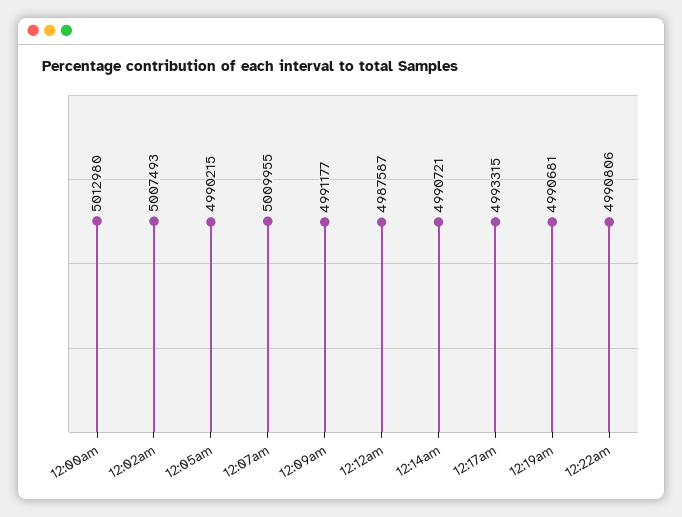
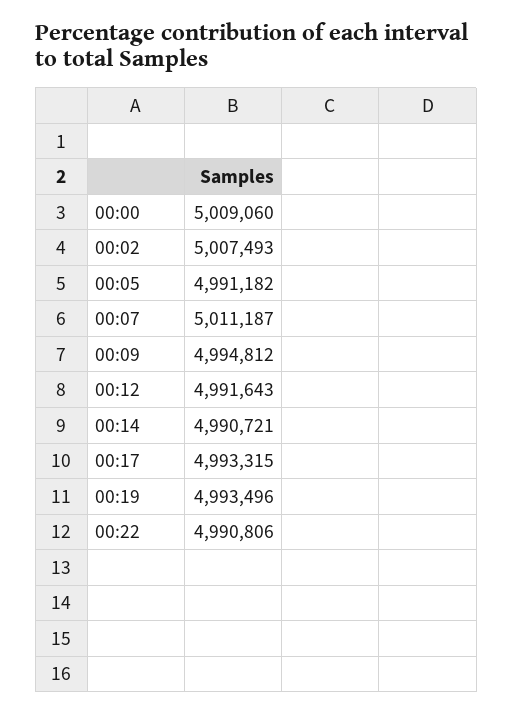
  {
-   "12:00am": 5012980,
+   "12:00am": 5009060,
    "12:02am": 5007493,
-   "12:05am": 4990215,
+   "12:05am": 4991182,
-   "12:07am": 5009955,
+   "12:07am": 5011187,
-   "12:09am": 4991177,
+   "12:09am": 4994812,
-   "12:12am": 4987587,
+   "12:12am": 4991643,
    "12:14am": 4990721,
    "12:17am": 4993315,
-   "12:19am": 4990681,
+   "12:19am": 4993496,
    "12:22am": 4990806
  }

